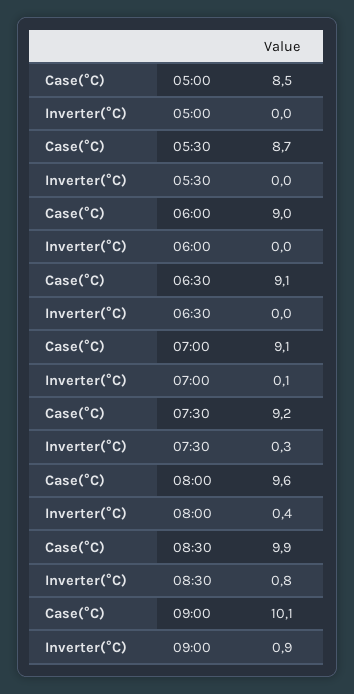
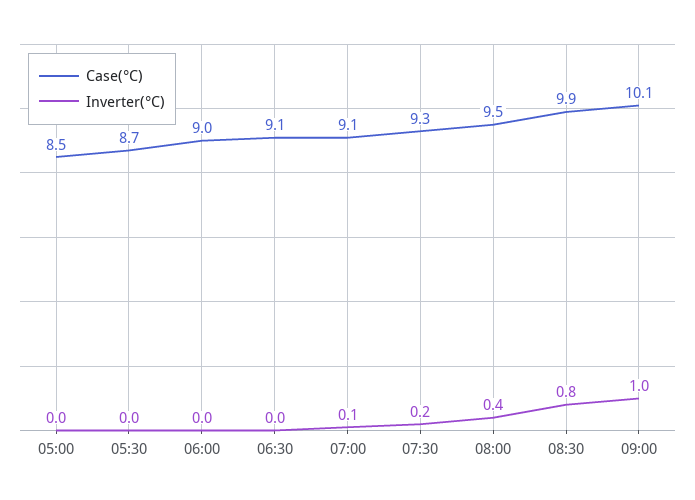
  {
    "Case(°C)": {
      "05:00": 8.5,
      "05:30": 8.7,
      "06:00": 9,
      "06:30": 9.1,
      "07:00": 9.1,
-     "07:30": 9.2,
+     "07:30": 9.3,
-     "08:00": 9.6,
+     "08:00": 9.5,
      "08:30": 9.9,
      "09:00": 10.1
    },
    "Inverter(°C)": {
      "05:00": 0,
      "05:30": 0,
      "06:00": 0,
      "06:30": 0,
      "07:00": 0.1,
-     "07:30": 0.3,
+     "07:30": 0.2,
      "08:00": 0.4,
      "08:30": 0.8,
-     "09:00": 0.9
+     "09:00": 1
    }
  }

